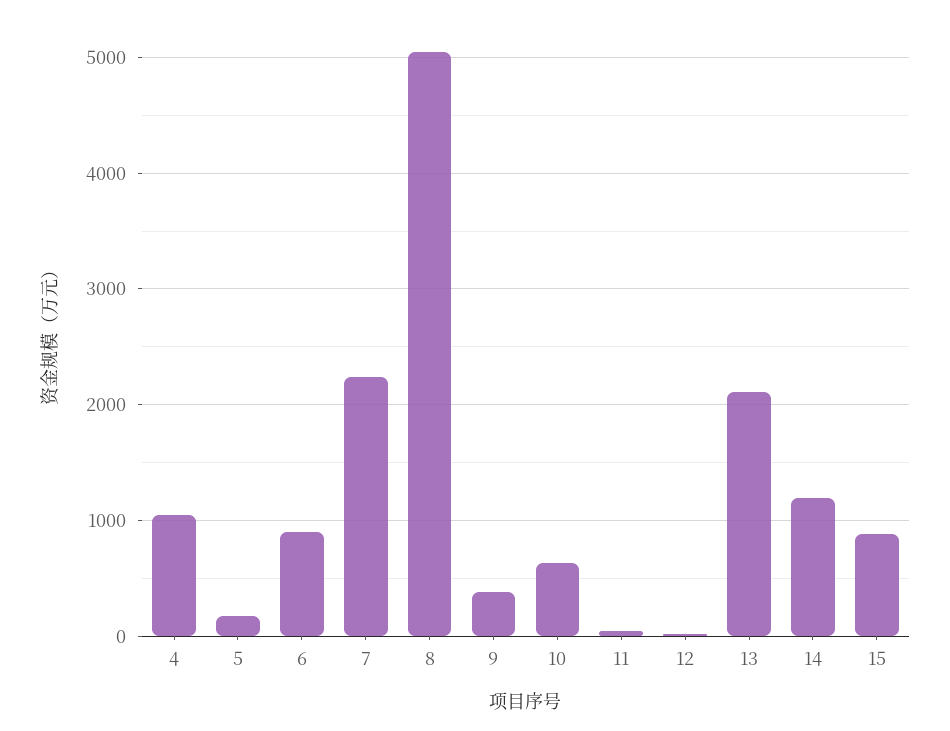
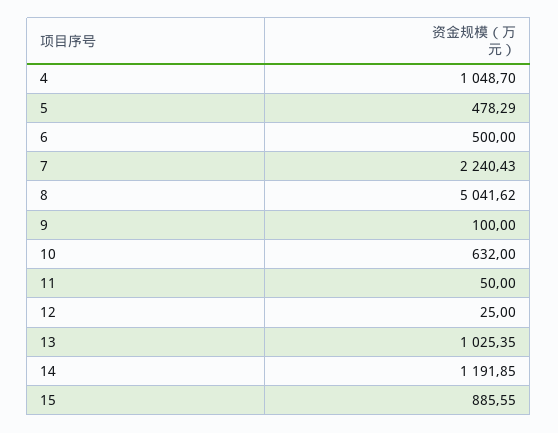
  {
    "4": 1048.7,
-   "5": 200,
+   "5": 478.29,
-   "6": 900,
+   "6": 500,
    "7": 2240.43,
    "8": 5041.62,
-   "9": 400,
+   "9": 100,
    "10": 632,
    "11": 50,
    "12": 25,
-   "13": 2100,
+   "13": 1025.35,
    "14": 1191.85,
    "15": 885.55
  }

